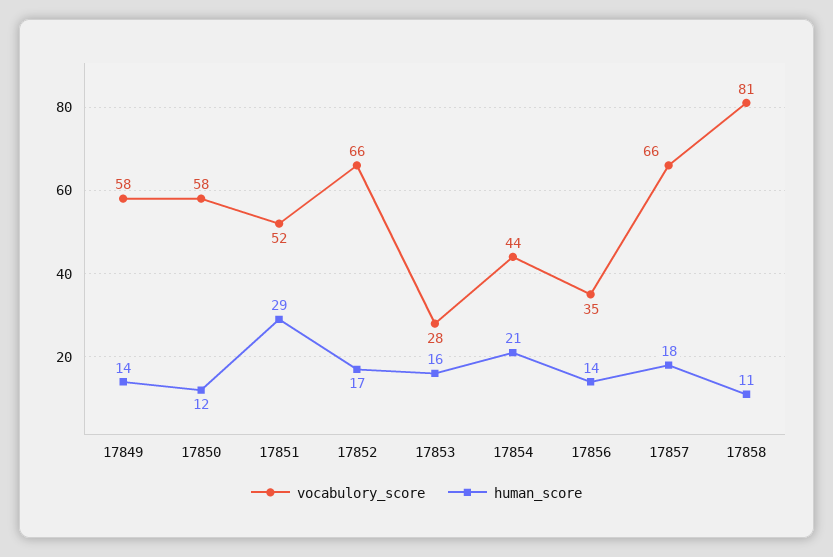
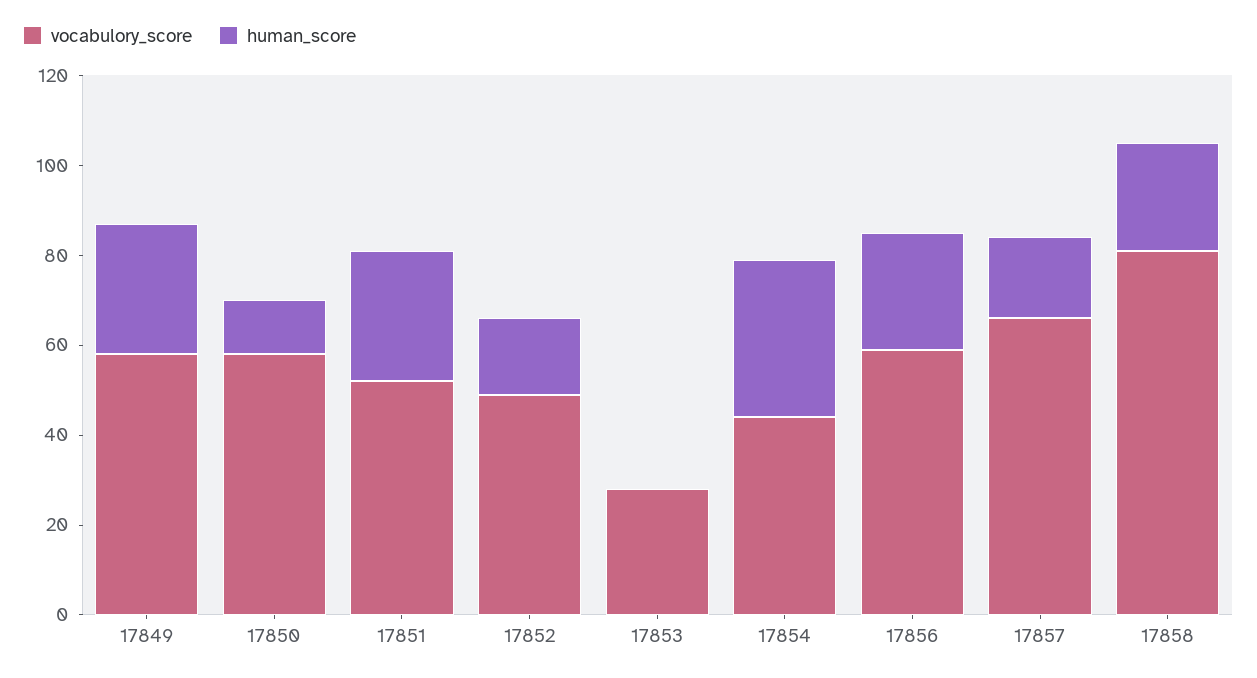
  {
    "vocabulory_score": {
      "17849": 58,
      "17850": 58,
      "17851": 52,
-     "17852": 66,
+     "17852": 50,
      "17853": 28,
      "17854": 44,
-     "17856": 35,
+     "17856": 60,
      "17857": 66,
      "17858": 81
    },
    "human_score": {
-     "17849": 14,
+     "17849": 30,
      "17850": 12,
      "17851": 29,
      "17852": 17,
-     "17853": 16,
+     "17853": 0,
-     "17854": 21,
+     "17854": 35,
-     "17856": 14,
+     "17856": 25,
      "17857": 18,
-     "17858": 11
+     "17858": 25
    }
  }

